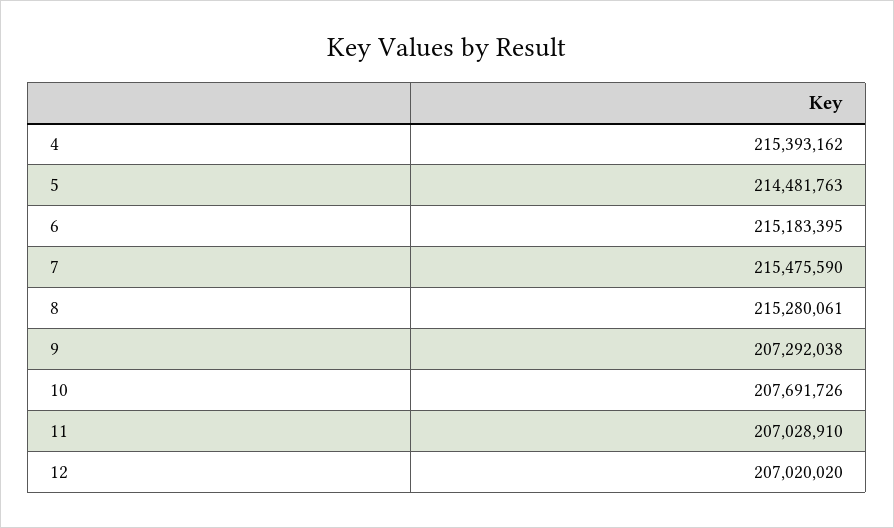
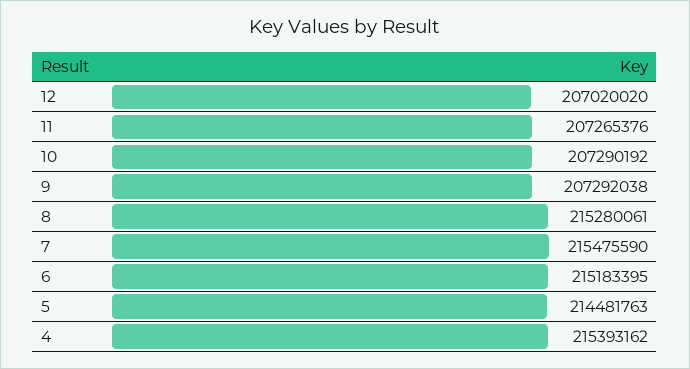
  {
    "4": 215393162,
    "5": 214481763,
    "6": 215183395,
    "7": 215475590,
    "8": 215280061,
    "9": 207292038,
-   "10": 207691726,
+   "10": 207290192,
-   "11": 207028910,
+   "11": 207265376,
    "12": 207020020
  }

